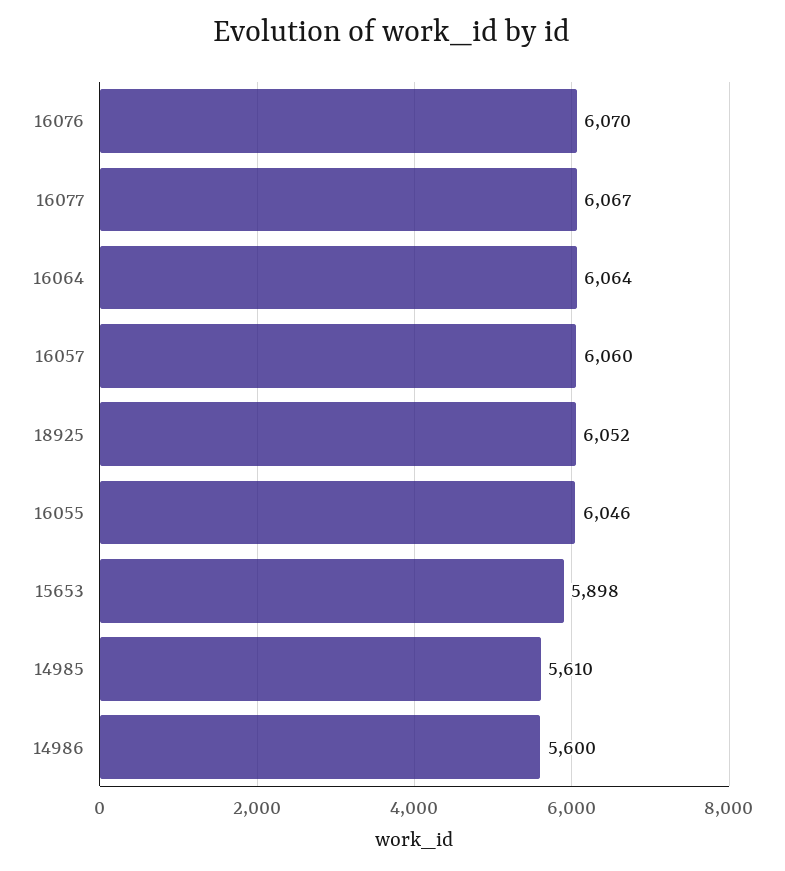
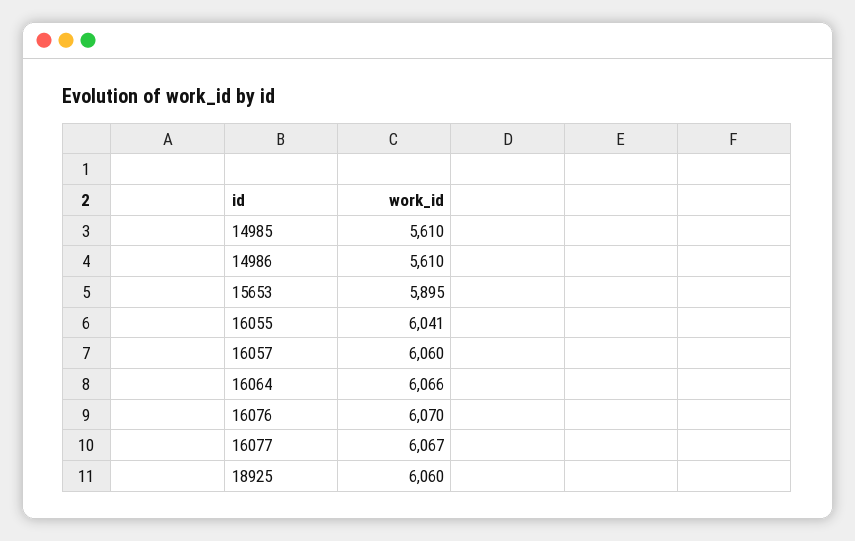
  {
    "16076": 6070,
    "16077": 6067,
-   "16064": 6064,
+   "16064": 6066,
    "16057": 6060,
-   "18925": 6052,
+   "18925": 6060,
-   "16055": 6046,
+   "16055": 6041,
-   "15653": 5898,
+   "15653": 5895,
    "14985": 5610,
-   "14986": 5600
+   "14986": 5610
  }

